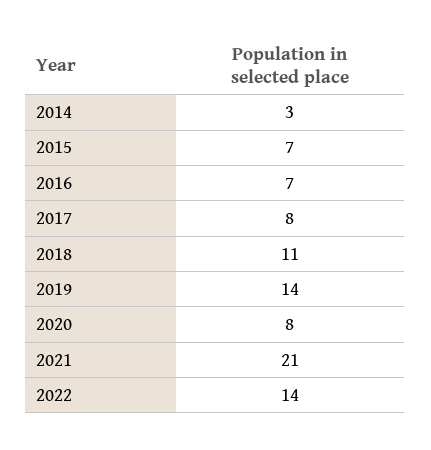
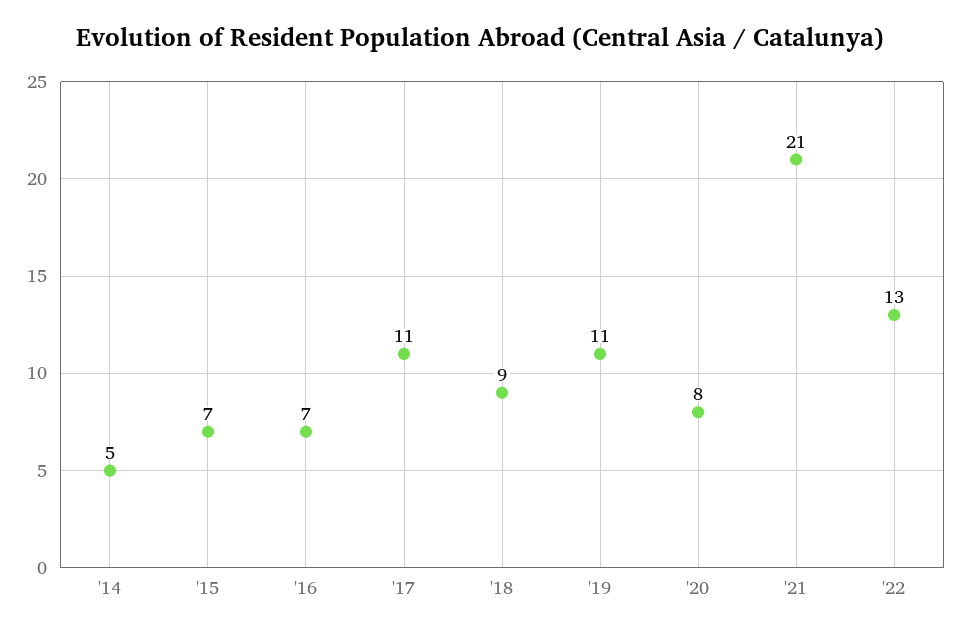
  {
-   "2014": 3,
+   "2014": 5,
    "2015": 7,
    "2016": 7,
-   "2017": 8,
+   "2017": 11,
-   "2018": 11,
+   "2018": 9,
-   "2019": 14,
+   "2019": 11,
    "2020": 8,
    "2021": 21,
-   "2022": 14
+   "2022": 13
  }

